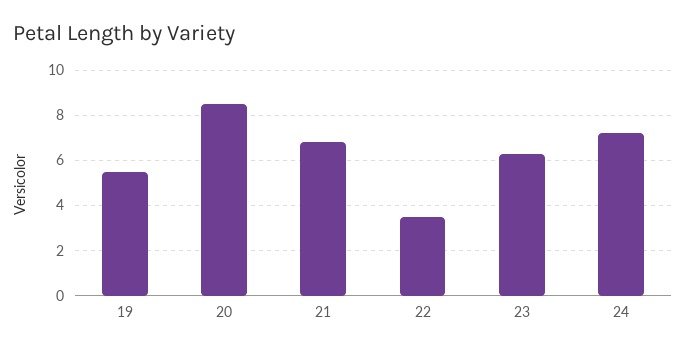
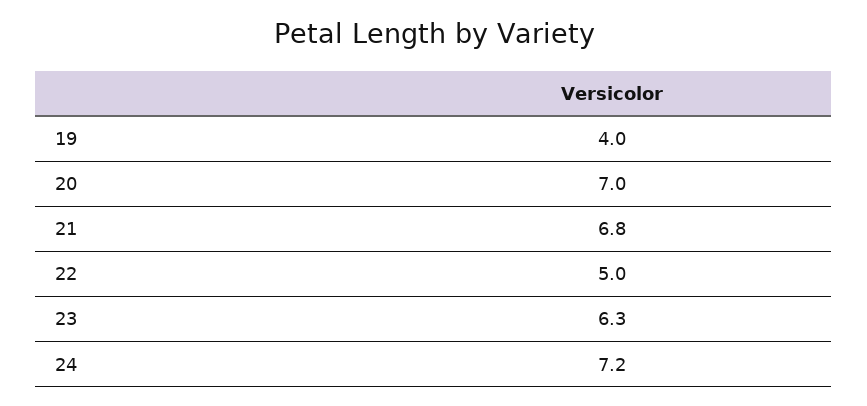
  {
-   "19": 5.5,
+   "19": 4,
-   "20": 8.5,
+   "20": 7,
    "21": 6.8,
-   "22": 3.5,
+   "22": 5,
    "23": 6.3,
    "24": 7.2
  }

